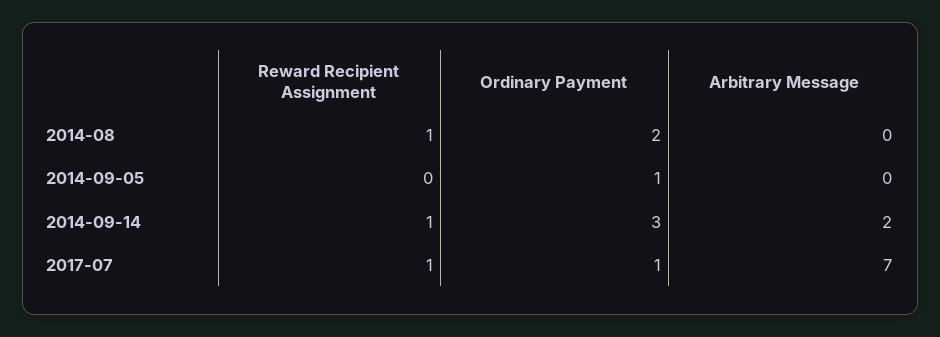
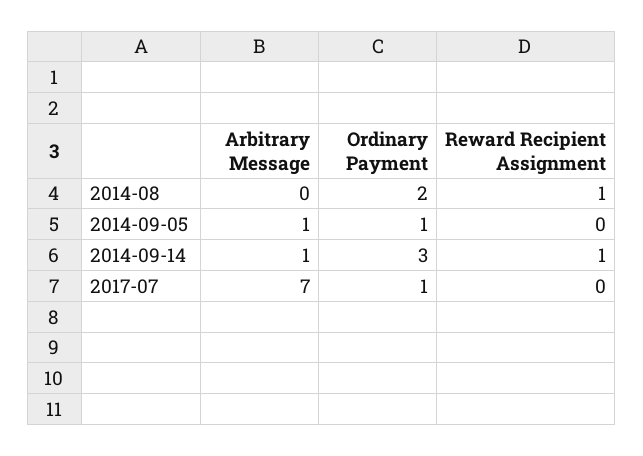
  {
    "Reward Recipient Assignment": {
      "2014-08": 1,
      "2014-09-05": 0,
      "2014-09-14": 1,
-     "2017-07": 1
+     "2017-07": 0
    },
    "Ordinary Payment": {
      "2014-08": 2,
      "2014-09-05": 1,
      "2014-09-14": 3,
      "2017-07": 1
    },
    "Arbitrary Message": {
      "2014-08": 0,
-     "2014-09-05": 0,
+     "2014-09-05": 1,
-     "2014-09-14": 2,
+     "2014-09-14": 1,
      "2017-07": 7
    }
  }

